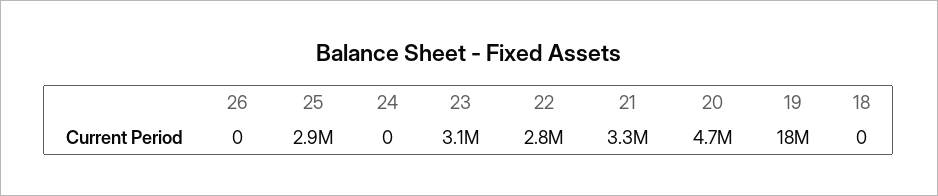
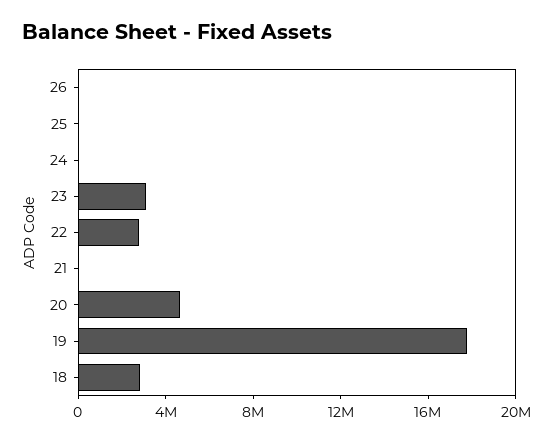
  {
    "26": 0,
-   "25": 2900000,
+   "25": 0,
    "24": 0,
    "23": 3100000,
    "22": 2800000,
-   "21": 3300000,
+   "21": 0,
    "20": 4700000,
    "19": 18000000,
-   "18": 0
+   "18": 3000000
  }

